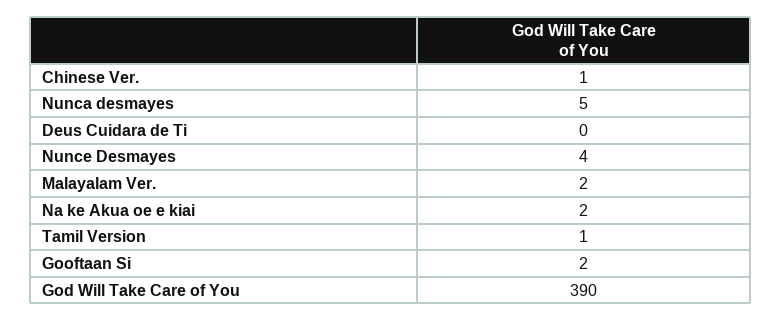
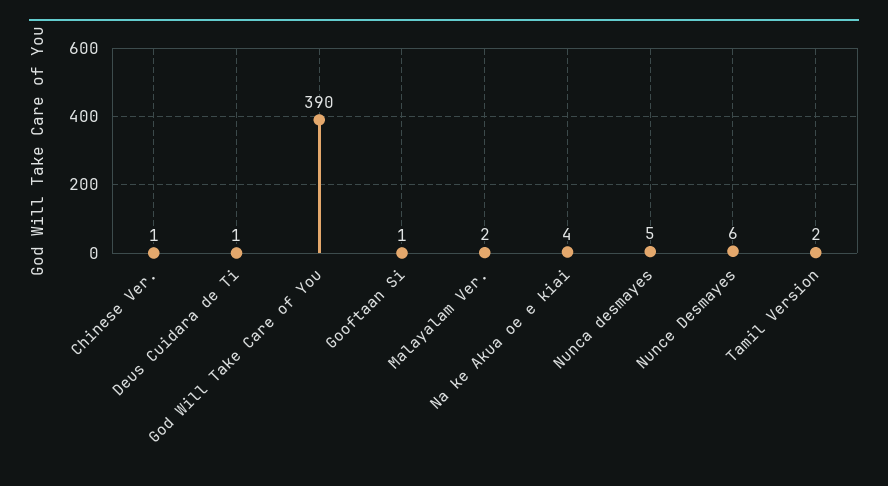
  {
    "Chinese Ver.": 1,
    "Nunca desmayes": 5,
-   "Deus Cuidara de Ti": 0,
+   "Deus Cuidara de Ti": 1,
-   "Nunce Desmayes": 4,
+   "Nunce Desmayes": 6,
    "Malayalam Ver.": 2,
-   "Na ke Akua oe e kiai": 2,
+   "Na ke Akua oe e kiai": 4,
-   "Tamil Version": 1,
+   "Tamil Version": 2,
-   "Gooftaan Si": 2,
+   "Gooftaan Si": 1,
    "God Will Take Care of You": 390
  }

